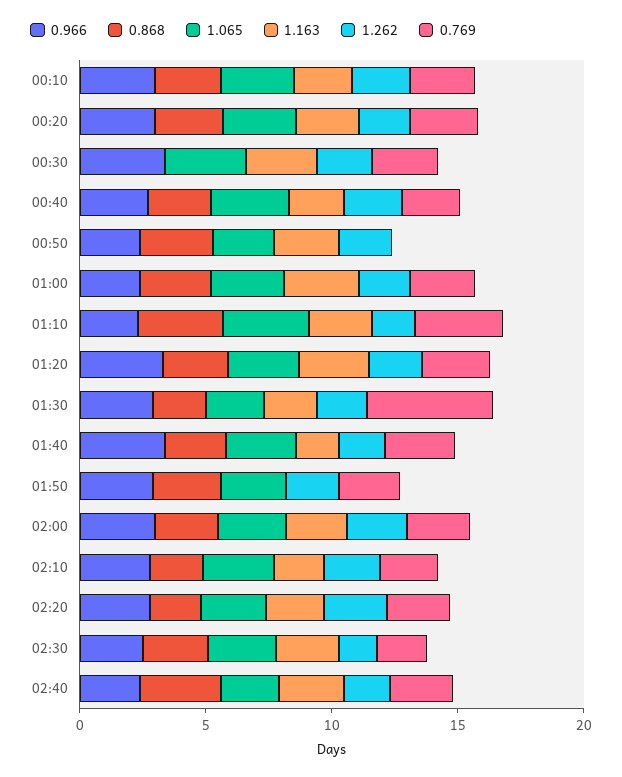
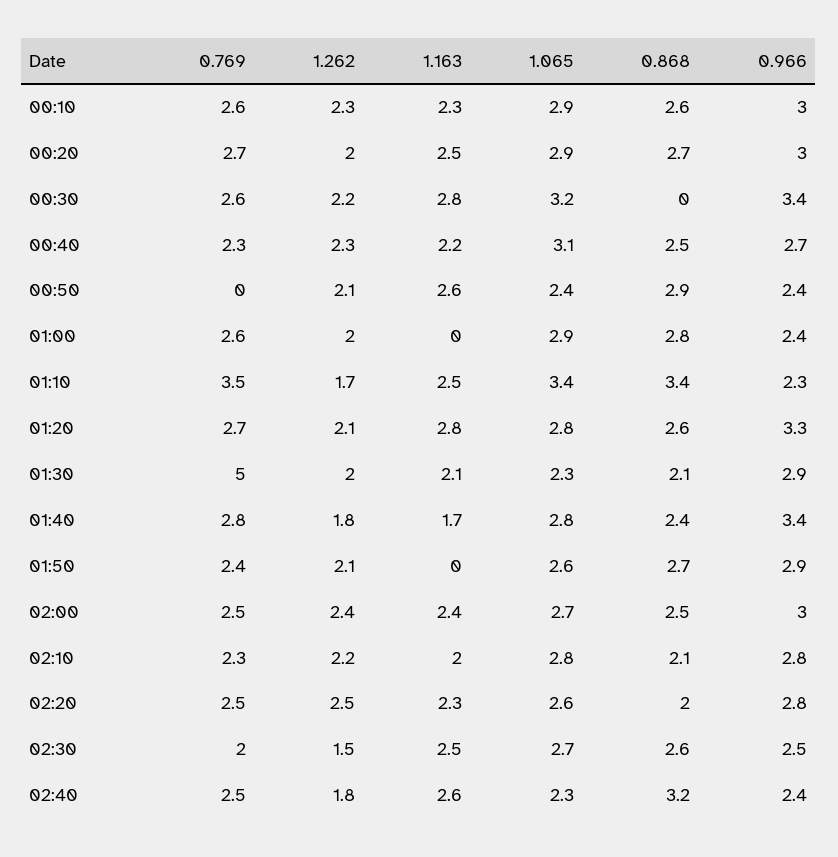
  {
    "0.966": {
      "00:10": 3,
      "00:20": 3,
      "00:30": 3.4,
      "00:40": 2.7,
      "00:50": 2.4,
      "01:00": 2.4,
      "01:10": 2.3,
      "01:20": 3.3,
      "01:30": 2.9,
      "01:40": 3.4,
      "01:50": 2.9,
      "02:00": 3,
      "02:10": 2.8,
      "02:20": 2.8,
      "02:30": 2.5,
      "02:40": 2.4
    },
    "0.868": {
      "00:10": 2.6,
      "00:20": 2.7,
      "00:30": 0,
      "00:40": 2.5,
      "00:50": 2.9,
      "01:00": 2.8,
      "01:10": 3.4,
      "01:20": 2.6,
      "01:30": 2.1,
      "01:40": 2.4,
      "01:50": 2.7,
      "02:00": 2.5,
      "02:10": 2.1,
      "02:20": 2,
      "02:30": 2.6,
      "02:40": 3.2
    },
    "1.065": {
      "00:10": 2.9,
      "00:20": 2.9,
      "00:30": 3.2,
      "00:40": 3.1,
      "00:50": 2.4,
      "01:00": 2.9,
      "01:10": 3.4,
      "01:20": 2.8,
      "01:30": 2.3,
      "01:40": 2.8,
      "01:50": 2.6,
      "02:00": 2.7,
      "02:10": 2.8,
      "02:20": 2.6,
      "02:30": 2.7,
      "02:40": 2.3
    },
    "1.163": {
      "00:10": 2.3,
      "00:20": 2.5,
      "00:30": 2.8,
      "00:40": 2.2,
      "00:50": 2.6,
-     "01:00": 3,
+     "01:00": 0,
      "01:10": 2.5,
      "01:20": 2.8,
      "01:30": 2.1,
      "01:40": 1.7,
      "01:50": 0,
      "02:00": 2.4,
      "02:10": 2,
      "02:20": 2.3,
      "02:30": 2.5,
      "02:40": 2.6
    },
    "1.262": {
      "00:10": 2.3,
      "00:20": 2,
      "00:30": 2.2,
      "00:40": 2.3,
      "00:50": 2.1,
      "01:00": 2,
      "01:10": 1.7,
      "01:20": 2.1,
      "01:30": 2,
      "01:40": 1.8,
      "01:50": 2.1,
      "02:00": 2.4,
      "02:10": 2.2,
      "02:20": 2.5,
      "02:30": 1.5,
      "02:40": 1.8
    },
    "0.769": {
      "00:10": 2.6,
      "00:20": 2.7,
      "00:30": 2.6,
      "00:40": 2.3,
      "00:50": 0,
      "01:00": 2.6,
      "01:10": 3.5,
      "01:20": 2.7,
      "01:30": 5,
      "01:40": 2.8,
      "01:50": 2.4,
      "02:00": 2.5,
      "02:10": 2.3,
      "02:20": 2.5,
      "02:30": 2,
      "02:40": 2.5
    }
  }

